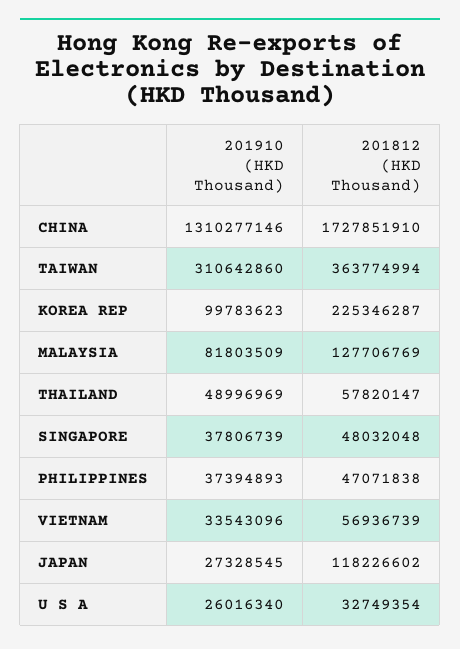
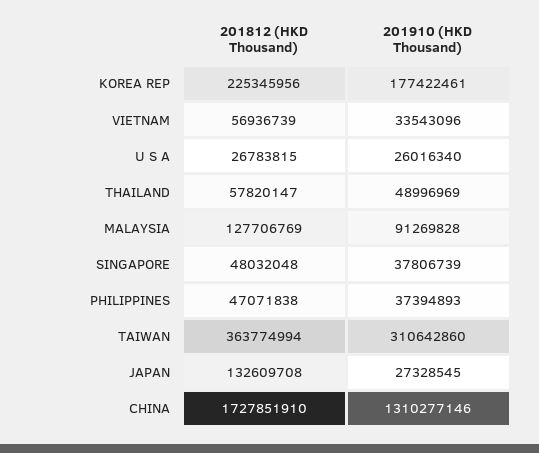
  {
    "201910 (HKD Thousand)": {
      "CHINA": 1310277146,
      "TAIWAN": 310642860,
-     "KOREA REP": 99783623,
+     "KOREA REP": 177422461,
-     "MALAYSIA": 81803509,
+     "MALAYSIA": 91269828,
      "THAILAND": 48996969,
      "SINGAPORE": 37806739,
      "PHILIPPINES": 37394893,
      "VIETNAM": 33543096,
      "JAPAN": 27328545,
      "U S A": 26016340
    },
    "201812 (HKD Thousand)": {
      "CHINA": 1727851910,
      "TAIWAN": 363774994,
-     "KOREA REP": 225346287,
+     "KOREA REP": 225345956,
      "MALAYSIA": 127706769,
      "THAILAND": 57820147,
      "SINGAPORE": 48032048,
      "PHILIPPINES": 47071838,
      "VIETNAM": 56936739,
-     "JAPAN": 118226602,
+     "JAPAN": 132609708,
-     "U S A": 32749354
+     "U S A": 26783815
    }
  }

